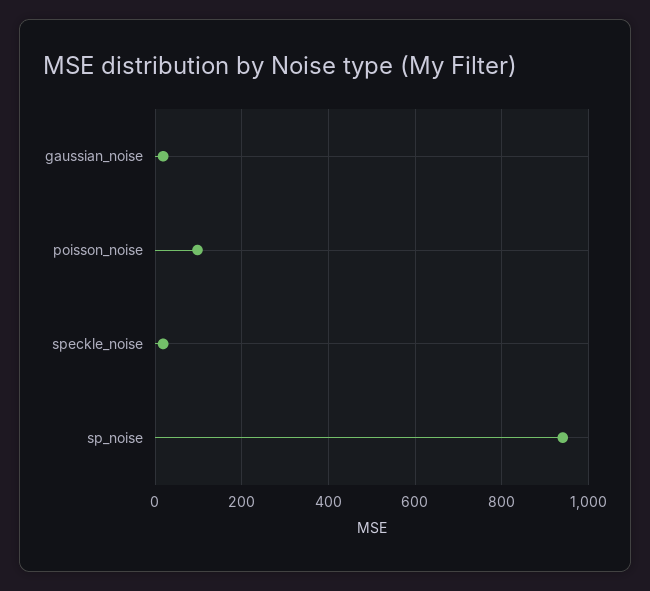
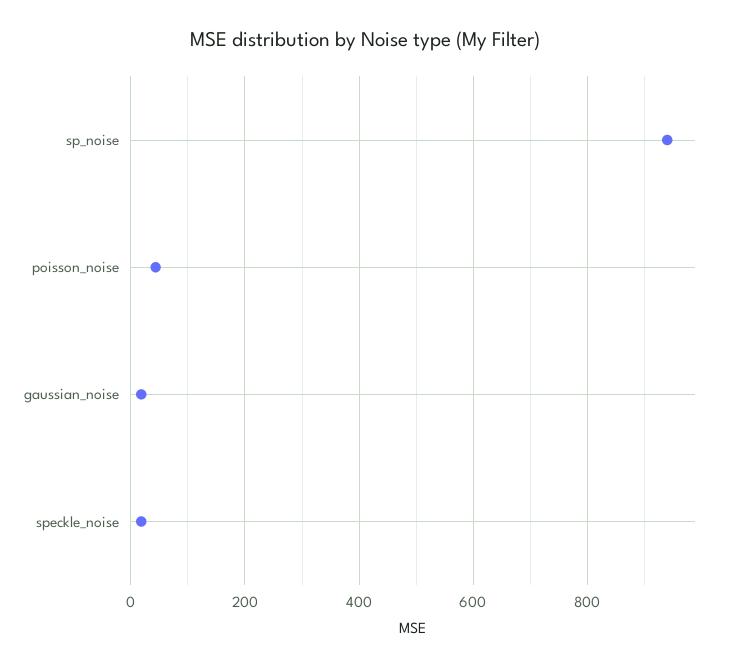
  {
    "gaussian_noise": 20,
-   "poisson_noise": 100,
+   "poisson_noise": 40,
    "speckle_noise": 20,
    "sp_noise": 940
  }

